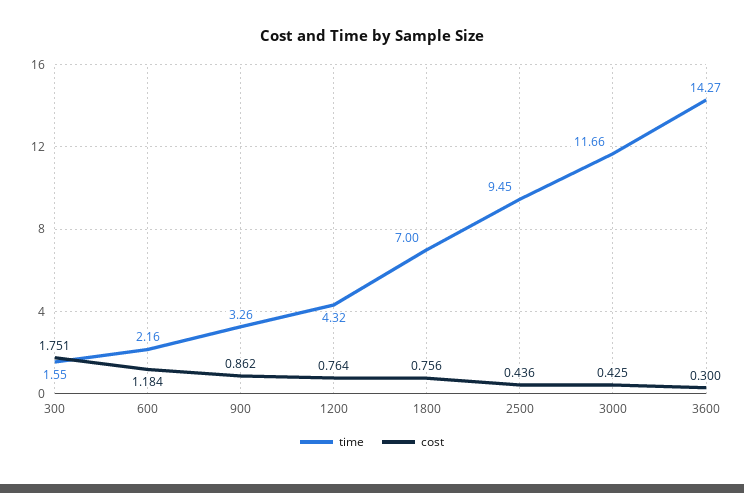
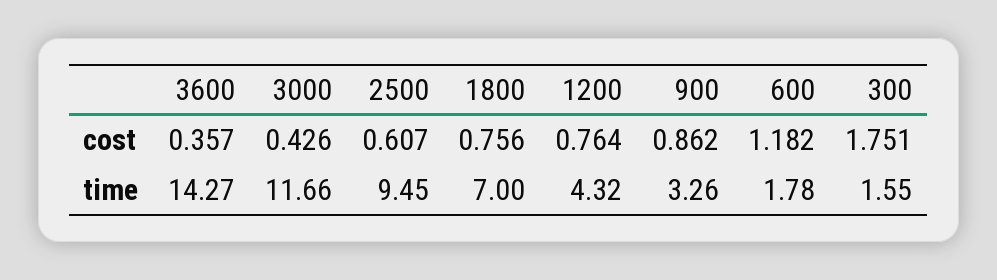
  {
    "time": {
      "300": 1.55,
-     "600": 2.16,
+     "600": 1.78,
      "900": 3.26,
      "1200": 4.32,
      "1800": 7,
      "2500": 9.45,
      "3000": 11.66,
      "3600": 14.27
    },
    "cost": {
      "300": 1.751,
-     "600": 1.184,
+     "600": 1.182,
      "900": 0.862,
      "1200": 0.764,
      "1800": 0.756,
-     "2500": 0.436,
+     "2500": 0.607,
-     "3000": 0.425,
+     "3000": 0.426,
-     "3600": 0.3
+     "3600": 0.357
    }
  }

